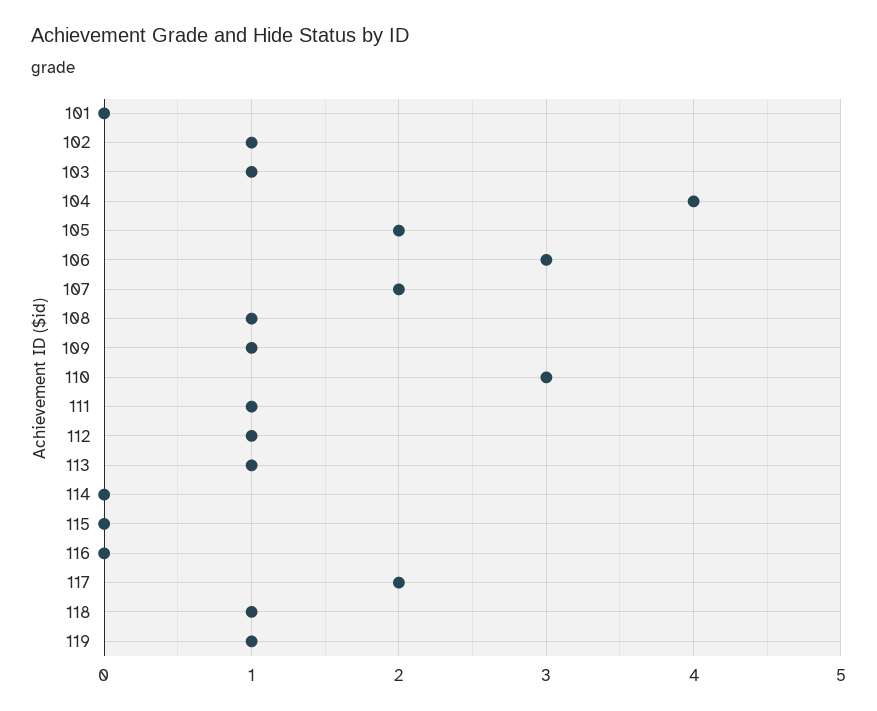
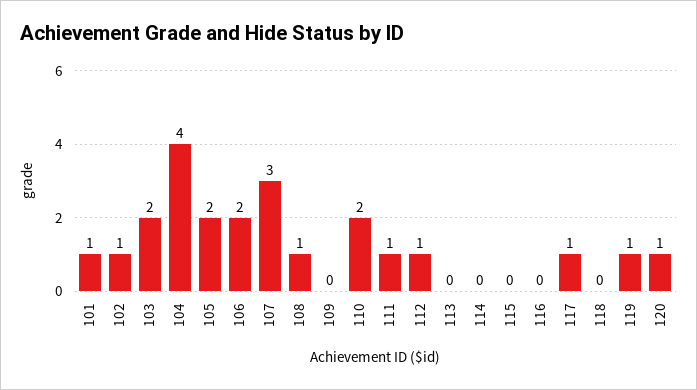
  {
-   "101": 0,
+   "101": 1,
    "102": 1,
-   "103": 1,
+   "103": 2,
    "104": 4,
    "105": 2,
-   "106": 3,
+   "106": 2,
-   "107": 2,
+   "107": 3,
    "108": 1,
-   "109": 1,
+   "109": 0,
-   "110": 3,
+   "110": 2,
    "111": 1,
    "112": 1,
-   "113": 1,
+   "113": 0,
    "114": 0,
    "115": 0,
    "116": 0,
-   "117": 2,
+   "117": 1,
-   "118": 1,
+   "118": 0,
-   "119": 1
+   "119": 1,
+   "120": 1
  }

